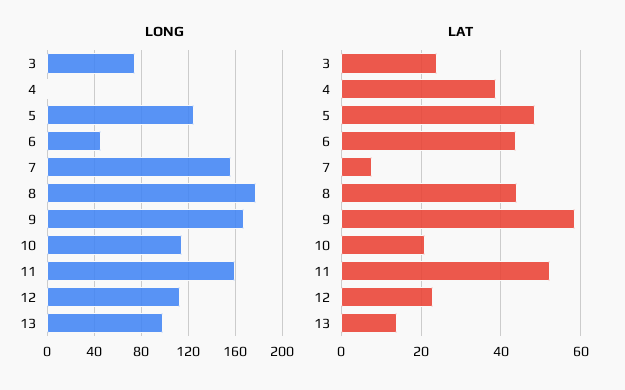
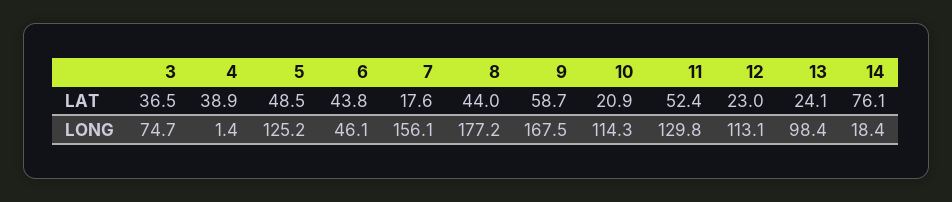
  {
    "LONG": {
      "3": 74.7,
      "4": 1.4,
      "5": 125.2,
      "6": 46.1,
      "7": 156.1,
      "8": 177.2,
      "9": 167.5,
      "10": 114.3,
-     "11": 160,
+     "11": 129.8,
      "12": 113.1,
-     "13": 98.4
+     "13": 98.4,
+     "14": 18.4
    },
    "LAT": {
-     "3": 24,
+     "3": 36.5,
      "4": 38.9,
      "5": 48.5,
      "6": 43.8,
-     "7": 8,
+     "7": 17.6,
      "8": 44,
      "9": 58.7,
      "10": 20.9,
      "11": 52.4,
      "12": 23,
-     "13": 14
+     "13": 24.1,
+     "14": 76.1
    }
  }

